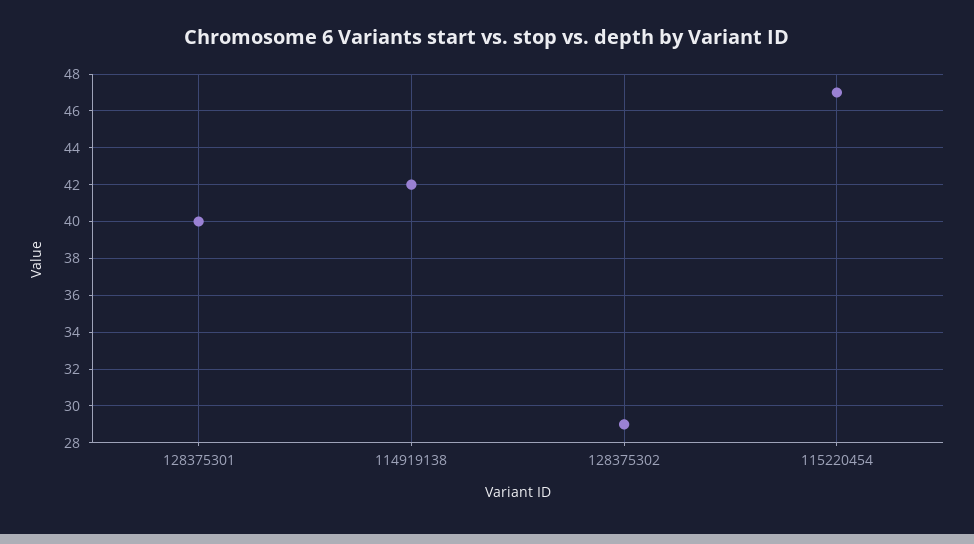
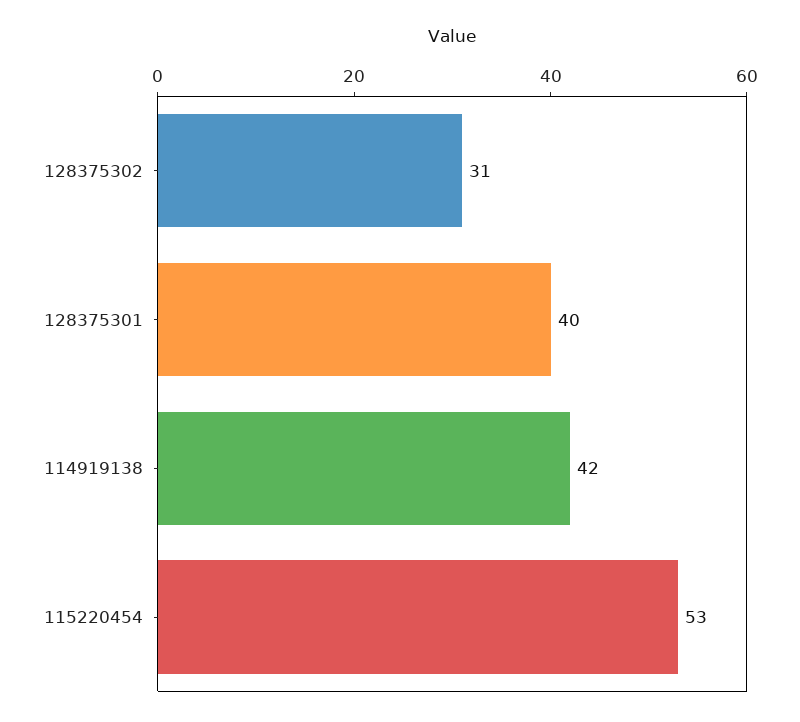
  {
    "128375301": 40,
    "114919138": 42,
-   "128375302": 29,
+   "128375302": 31,
-   "115220454": 47
+   "115220454": 53
  }

